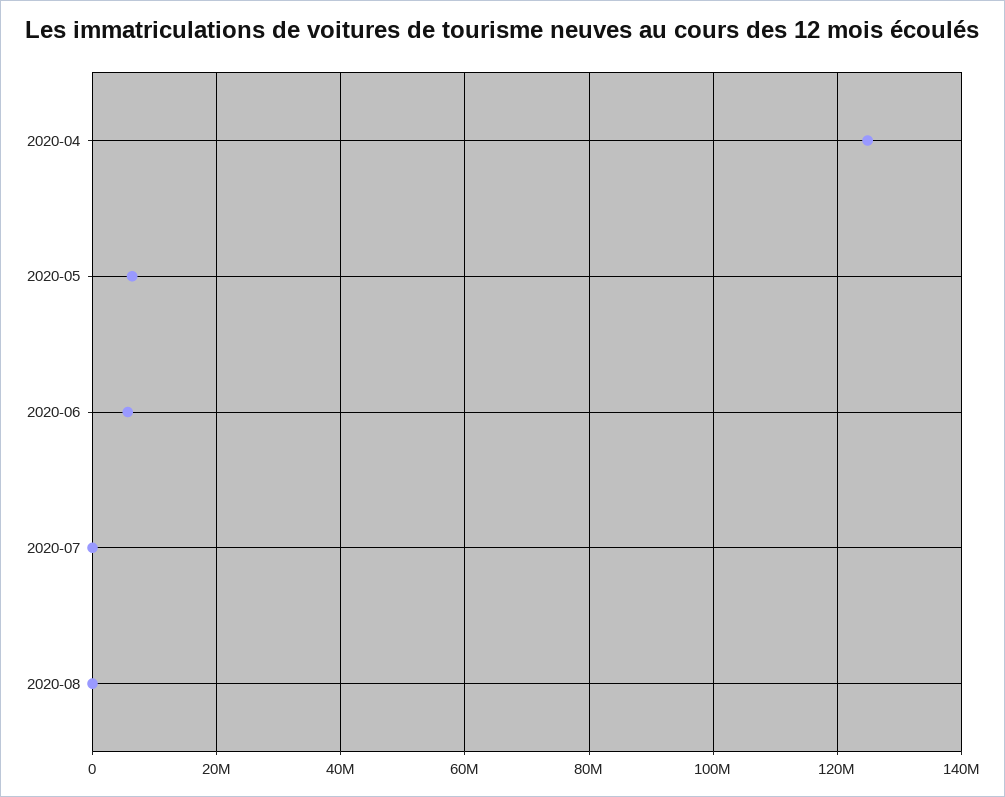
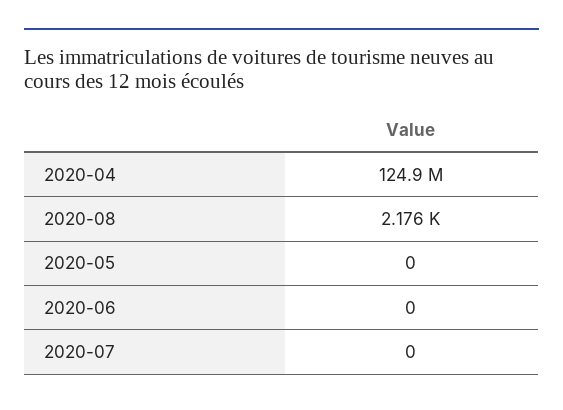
  {
    "2020-04": 124900000,
-   "2020-05": 6000000,
+   "2020-05": 0,
-   "2020-06": 6000000,
+   "2020-06": 0,
    "2020-07": 0,
    "2020-08": 2176
  }

